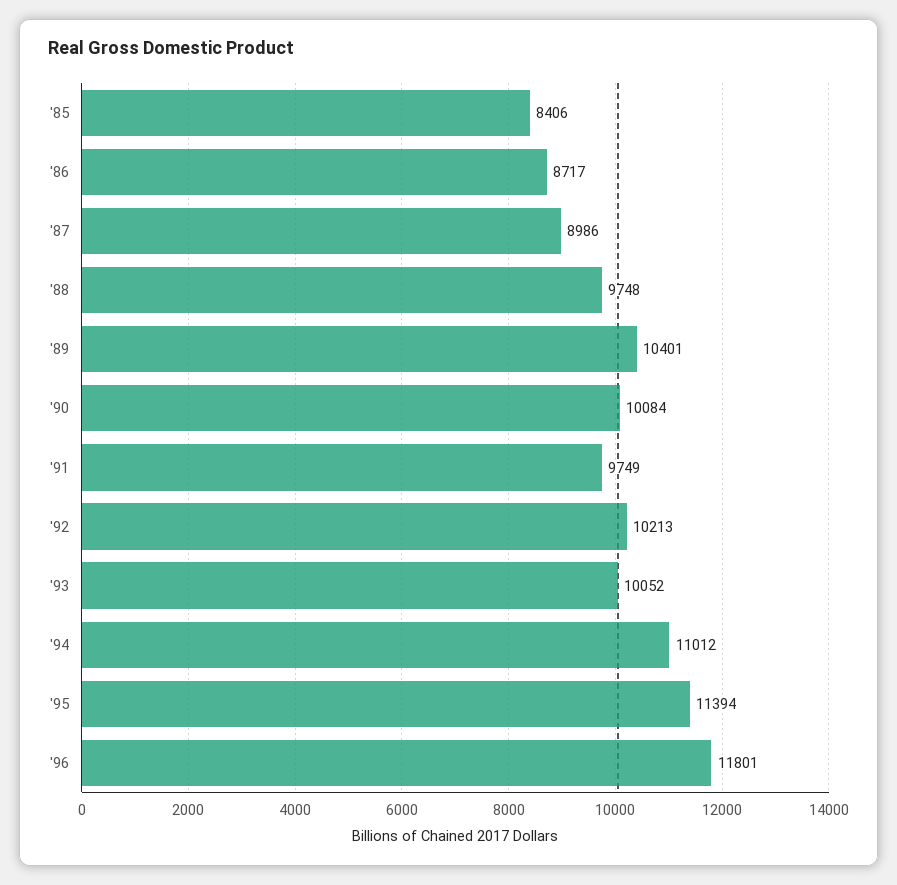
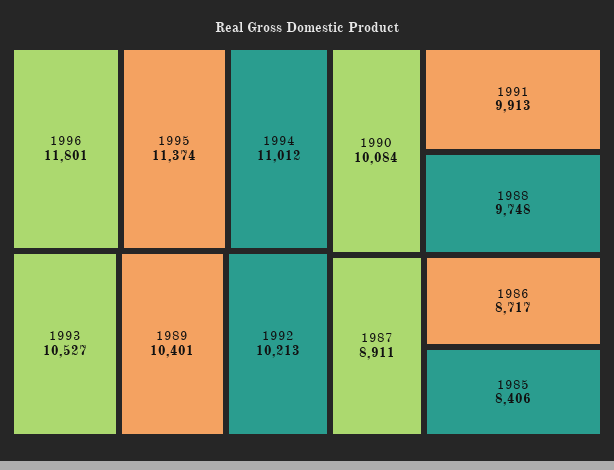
  {
    "'85": 8406,
    "'86": 8717,
-   "'87": 8986,
+   "'87": 8911,
    "'88": 9748,
    "'89": 10401,
    "'90": 10084,
-   "'91": 9749,
+   "'91": 9913,
    "'92": 10213,
-   "'93": 10052,
+   "'93": 10527,
    "'94": 11012,
-   "'95": 11394,
+   "'95": 11374,
    "'96": 11801
  }

